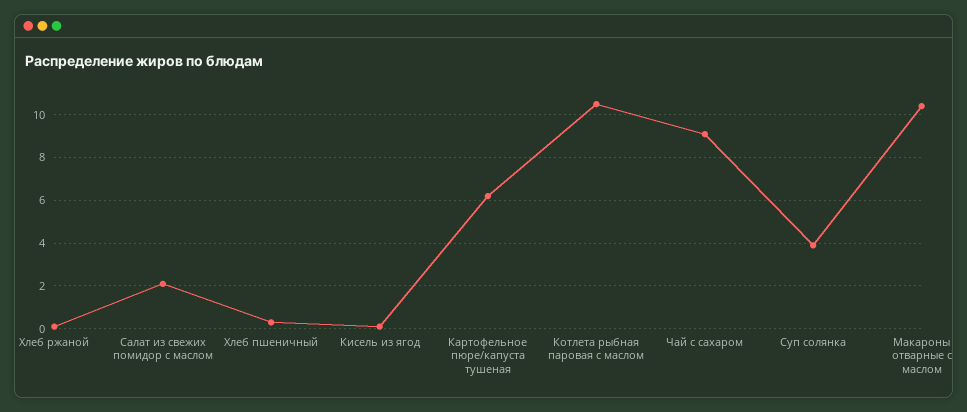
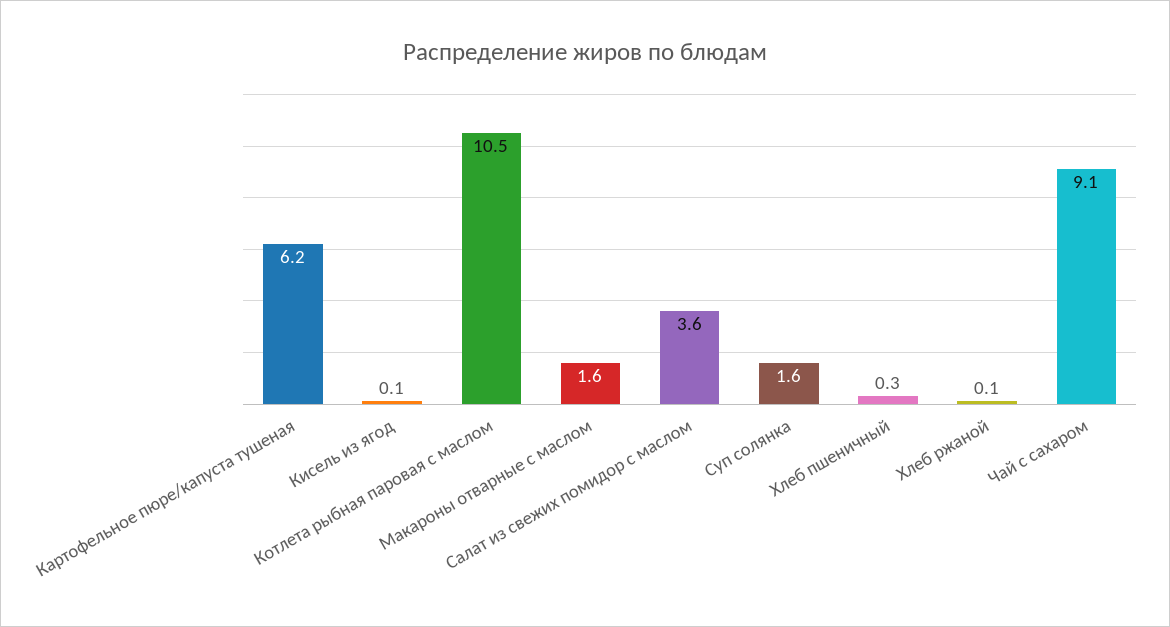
  {
    "Хлеб ржаной": 0.1,
-   "Салат из свежих помидор с маслом": 2,
+   "Салат из свежих помидор с маслом": 3.6,
    "Хлеб пшеничный": 0.3,
    "Кисель из ягод": 0.1,
    "Картофельное пюре/капуста тушеная": 6.2,
    "Котлета рыбная паровая с маслом": 10.5,
    "Чай с сахаром": 9.1,
-   "Суп солянка": 4,
+   "Суп солянка": 1.6,
-   "Макароны отварные с маслом": 10.5
+   "Макароны отварные с маслом": 1.6
  }

